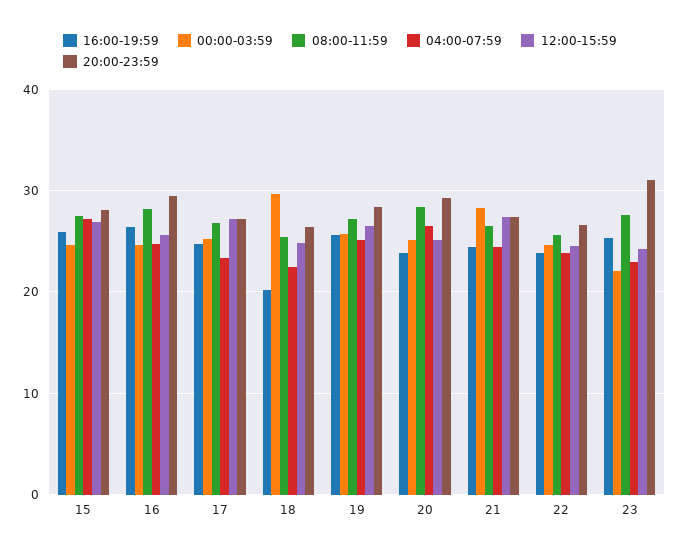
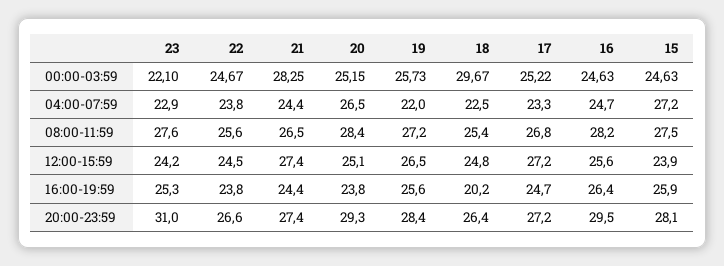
  {
    "16:00-19:59": {
      "15": 25.9,
      "16": 26.4,
      "17": 24.7,
      "18": 20.2,
      "19": 25.6,
      "20": 23.8,
      "21": 24.4,
      "22": 23.8,
      "23": 25.3
    },
    "00:00-03:59": {
      "15": 24.63,
      "16": 24.63,
      "17": 25.22,
      "18": 29.67,
      "19": 25.73,
      "20": 25.15,
      "21": 28.25,
      "22": 24.67,
      "23": 22.1
    },
    "08:00-11:59": {
      "15": 27.5,
      "16": 28.2,
      "17": 26.8,
      "18": 25.4,
      "19": 27.2,
      "20": 28.4,
      "21": 26.5,
      "22": 25.6,
      "23": 27.6
    },
    "04:00-07:59": {
      "15": 27.2,
      "16": 24.7,
      "17": 23.3,
      "18": 22.5,
-     "19": 25,
+     "19": 22,
      "20": 26.5,
      "21": 24.4,
      "22": 23.8,
      "23": 22.9
    },
    "12:00-15:59": {
-     "15": 27,
+     "15": 23.9,
      "16": 25.6,
      "17": 27.2,
      "18": 24.8,
      "19": 26.5,
      "20": 25.1,
      "21": 27.4,
      "22": 24.5,
      "23": 24.2
    },
    "20:00-23:59": {
      "15": 28.1,
      "16": 29.5,
      "17": 27.2,
      "18": 26.4,
      "19": 28.4,
      "20": 29.3,
      "21": 27.4,
      "22": 26.6,
      "23": 31
    }
  }

